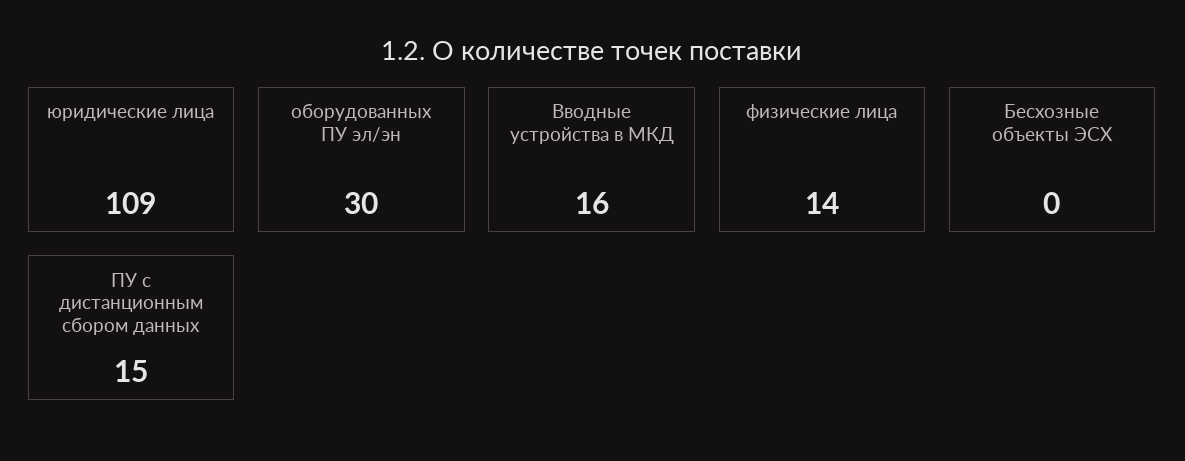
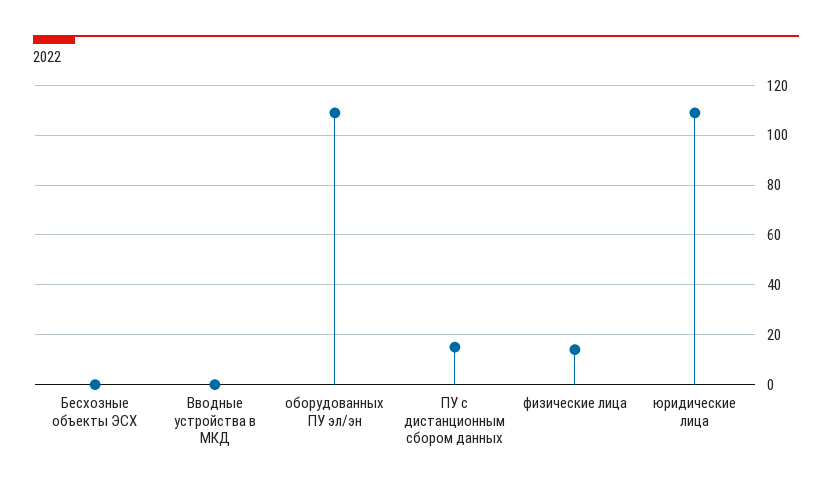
  {
    "юридические лица": 109,
-   "оборудованных ПУ эл/эн": 30,
+   "оборудованных ПУ эл/эн": 110,
-   "Вводные устройства в МКД": 16,
+   "Вводные устройства в МКД": 0,
    "физические лица": 14,
    "Бесхозные объекты ЭСХ": 0,
    "ПУ с дистанционным сбором данных": 15
  }

